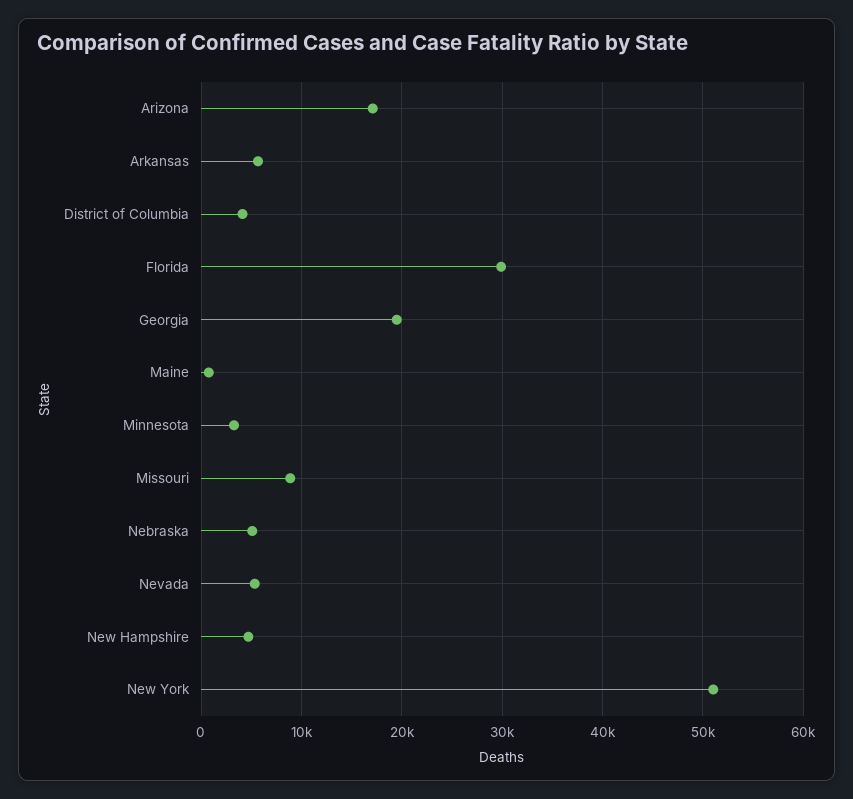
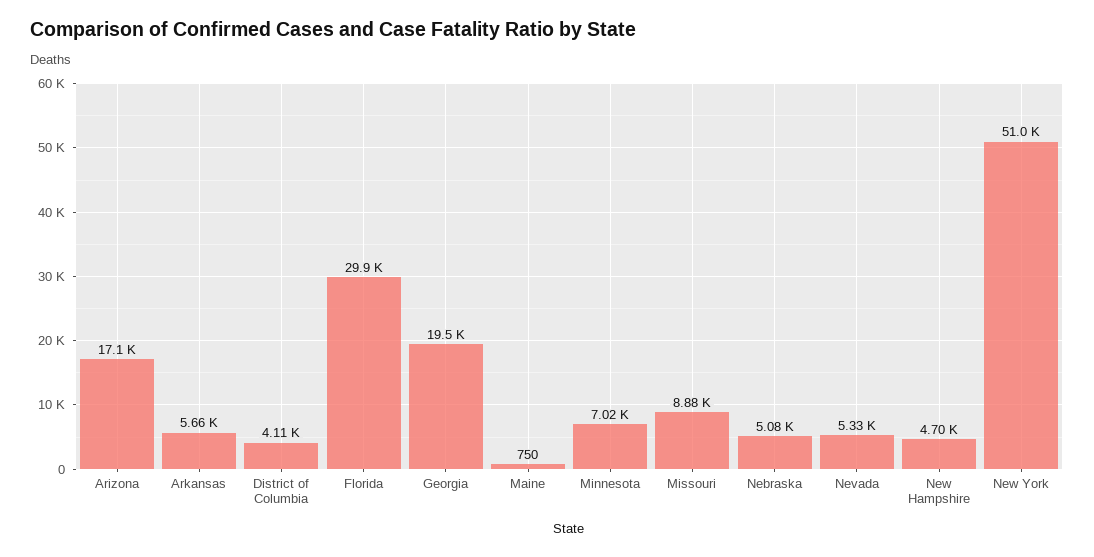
  {
    "Arizona": 17100,
    "Arkansas": 5660,
    "District of Columbia": 4110,
    "Florida": 29900,
    "Georgia": 19500,
    "Maine": 750,
-   "Minnesota": 3000,
+   "Minnesota": 7020,
    "Missouri": 8880,
    "Nebraska": 5080,
    "Nevada": 5330,
    "New Hampshire": 4700,
    "New York": 51000
  }

